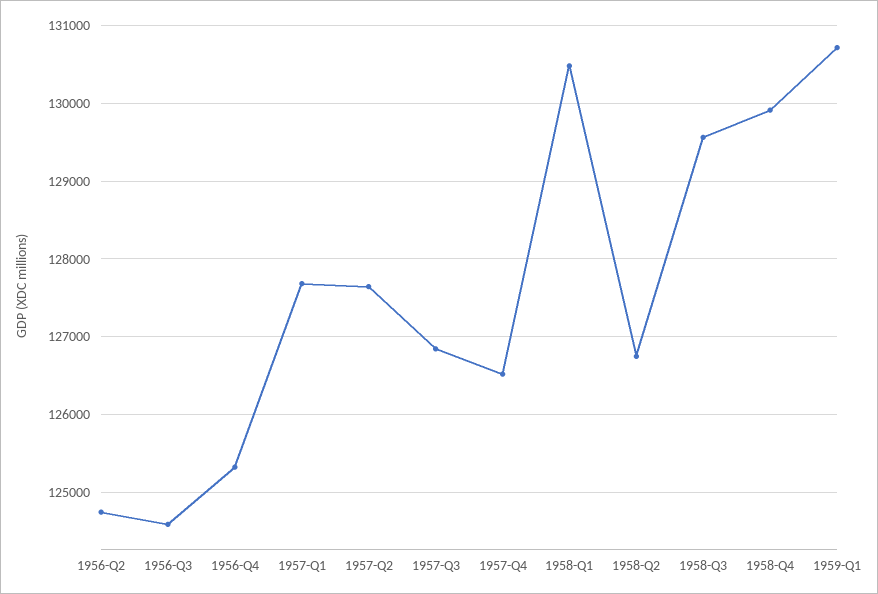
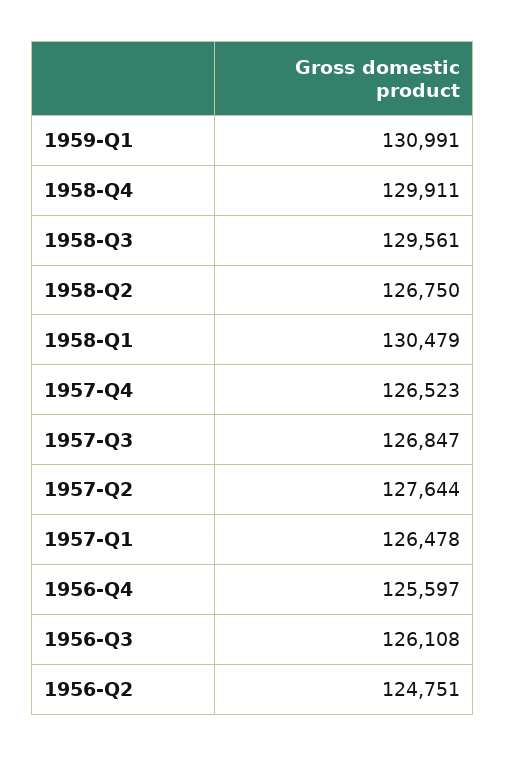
  {
    "1956-Q2": 124751,
-   "1956-Q3": 124600,
+   "1956-Q3": 126108,
-   "1956-Q4": 125300,
+   "1956-Q4": 125597,
-   "1957-Q1": 127700,
+   "1957-Q1": 126478,
    "1957-Q2": 127644,
    "1957-Q3": 126847,
    "1957-Q4": 126523,
    "1958-Q1": 130479,
    "1958-Q2": 126750,
    "1958-Q3": 129561,
    "1958-Q4": 129911,
-   "1959-Q1": 130700
+   "1959-Q1": 130991
  }

